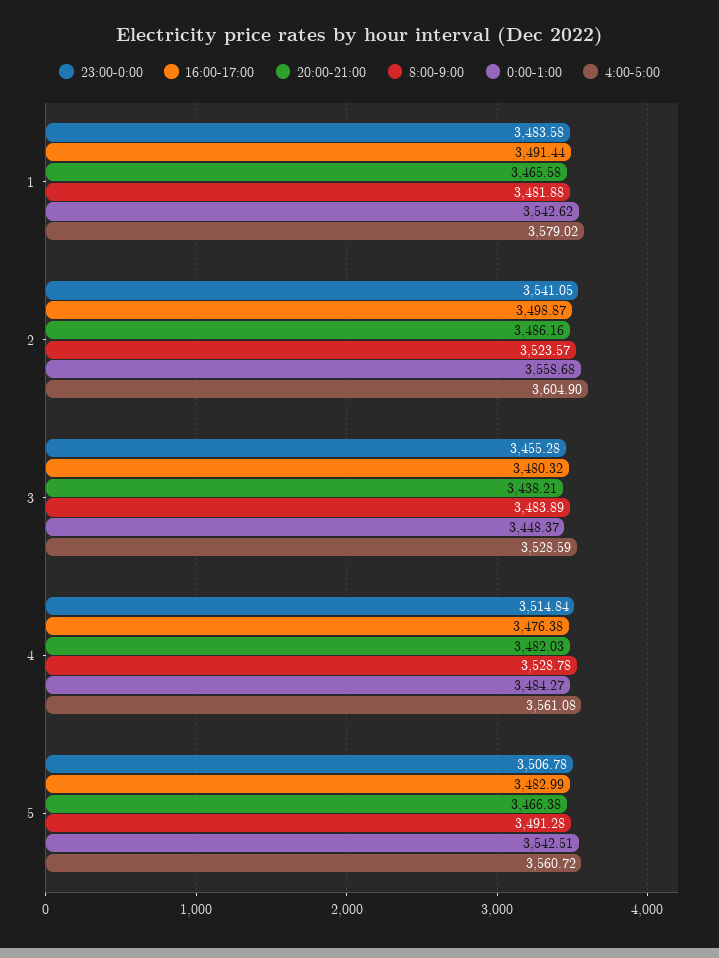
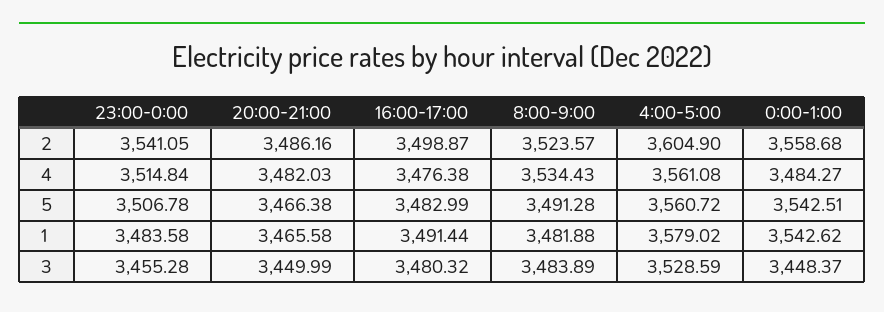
  {
    "23:00-0:00": {
      "1": 3483.58,
      "2": 3541.05,
      "3": 3455.28,
      "4": 3514.84,
      "5": 3506.78
    },
    "16:00-17:00": {
      "1": 3491.44,
      "2": 3498.87,
      "3": 3480.32,
      "4": 3476.38,
      "5": 3482.99
    },
    "20:00-21:00": {
      "1": 3465.58,
      "2": 3486.16,
-     "3": 3438.21,
+     "3": 3449.99,
      "4": 3482.03,
      "5": 3466.38
    },
    "8:00-9:00": {
      "1": 3481.88,
      "2": 3523.57,
      "3": 3483.89,
-     "4": 3528.78,
+     "4": 3534.43,
      "5": 3491.28
    },
    "0:00-1:00": {
      "1": 3542.62,
      "2": 3558.68,
      "3": 3448.37,
      "4": 3484.27,
      "5": 3542.51
    },
    "4:00-5:00": {
      "1": 3579.02,
      "2": 3604.9,
      "3": 3528.59,
      "4": 3561.08,
      "5": 3560.72
    }
  }

